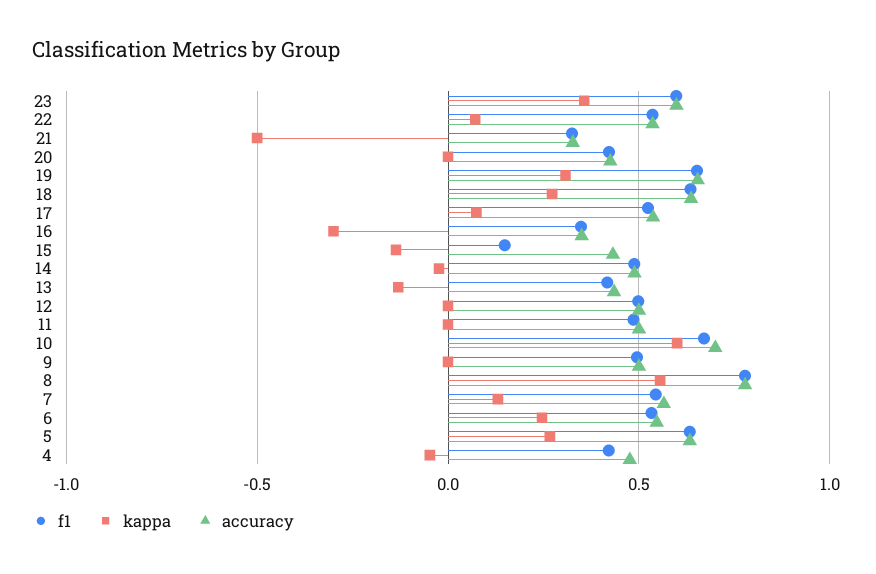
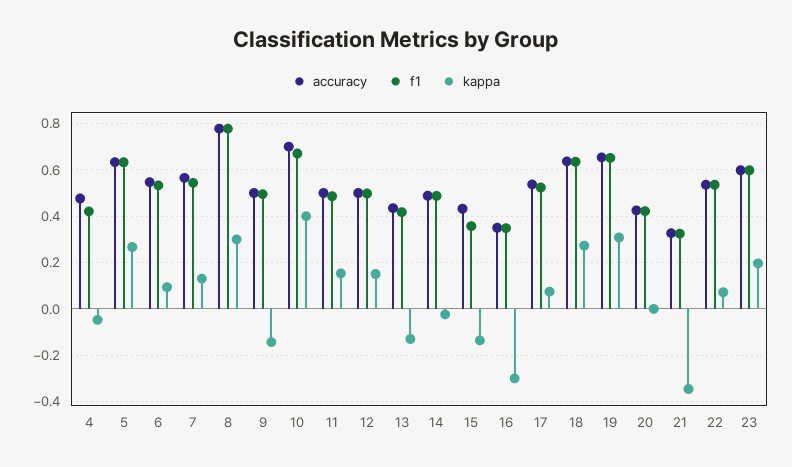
  {
    "f1": {
      "23": 0.6,
      "22": 0.55,
      "21": 0.3,
      "20": 0.4,
      "19": 0.65,
      "18": 0.65,
      "17": 0.5,
      "16": 0.35,
-     "15": 0.15,
+     "15": 0.35,
      "14": 0.5,
      "13": 0.4,
      "12": 0.5,
      "11": 0.5,
      "10": 0.65,
      "9": 0.5,
      "8": 0.8,
      "7": 0.55,
      "6": 0.55,
      "5": 0.65,
      "4": 0.4
    },
    "kappa": {
-     "23": 0.35,
+     "23": 0.2,
      "22": 0.05,
-     "21": -0.5,
+     "21": -0.35,
      "20": 0,
      "19": 0.3,
      "18": 0.25,
      "17": 0.05,
      "16": -0.3,
      "15": -0.15,
      "14": 0,
      "13": -0.15,
-     "12": 0,
+     "12": 0.15,
-     "11": 0,
+     "11": 0.15,
-     "10": 0.6,
+     "10": 0.4,
-     "9": 0,
+     "9": -0.15,
-     "8": 0.55,
+     "8": 0.3,
      "7": 0.15,
-     "6": 0.25,
+     "6": 0.1,
      "5": 0.25,
      "4": -0.05
    },
    "accuracy": {
      "23": 0.6,
      "22": 0.55,
      "21": 0.35,
      "20": 0.45,
      "19": 0.65,
      "18": 0.65,
      "17": 0.55,
      "16": 0.35,
      "15": 0.45,
      "14": 0.5,
      "13": 0.45,
      "12": 0.5,
      "11": 0.5,
      "10": 0.7,
      "9": 0.5,
      "8": 0.8,
      "7": 0.55,
      "6": 0.55,
      "5": 0.65,
      "4": 0.5
    }
  }

